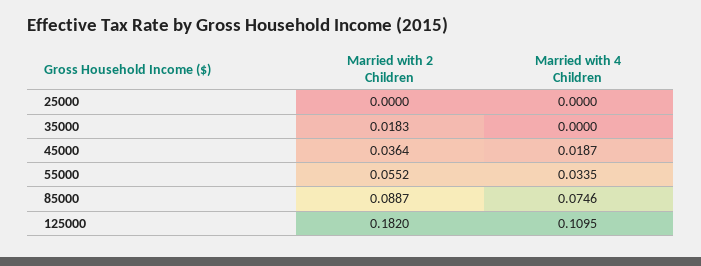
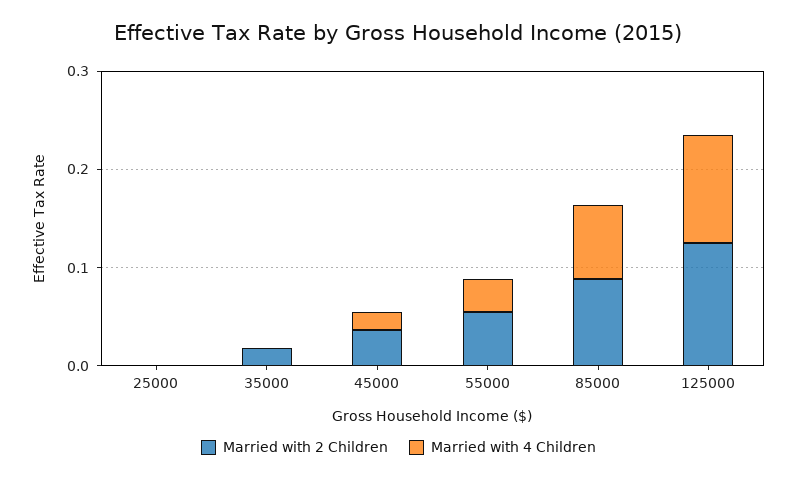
  {
    "Married with 2 Children": {
      "25000": 0,
      "35000": 0.0183,
      "45000": 0.0364,
      "55000": 0.0552,
      "85000": 0.0887,
-     "125000": 0.182
+     "125000": 0.12
    },
    "Married with 4 Children": {
      "25000": 0,
      "35000": 0,
      "45000": 0.0187,
      "55000": 0.0335,
      "85000": 0.0746,
      "125000": 0.1095
    }
  }

